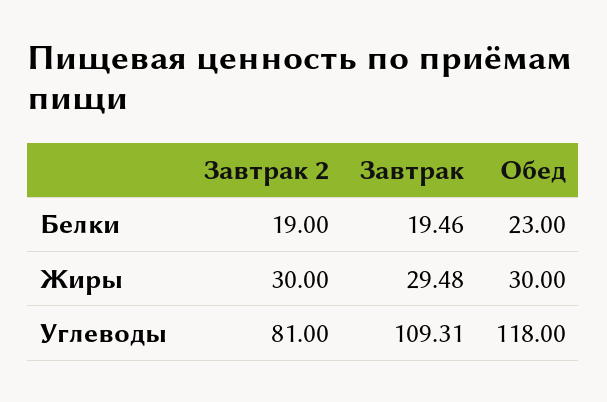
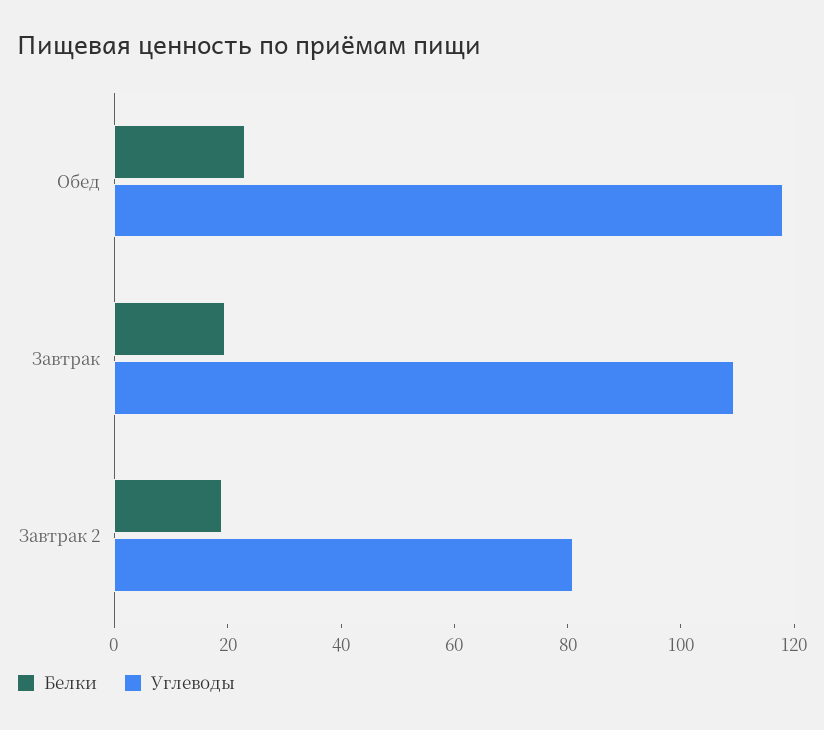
  {
    "Белки": {
      "Завтрак 2": 19,
      "Завтрак": 19.46,
      "Обед": 23
    },
-   "Жиры": {
-     "Завтрак 2": 30,
-     "Завтрак": 29.48,
-     "Обед": 30
-   },
    "Углеводы": {
      "Завтрак 2": 81,
      "Завтрак": 109.31,
      "Обед": 118
    }
  }

